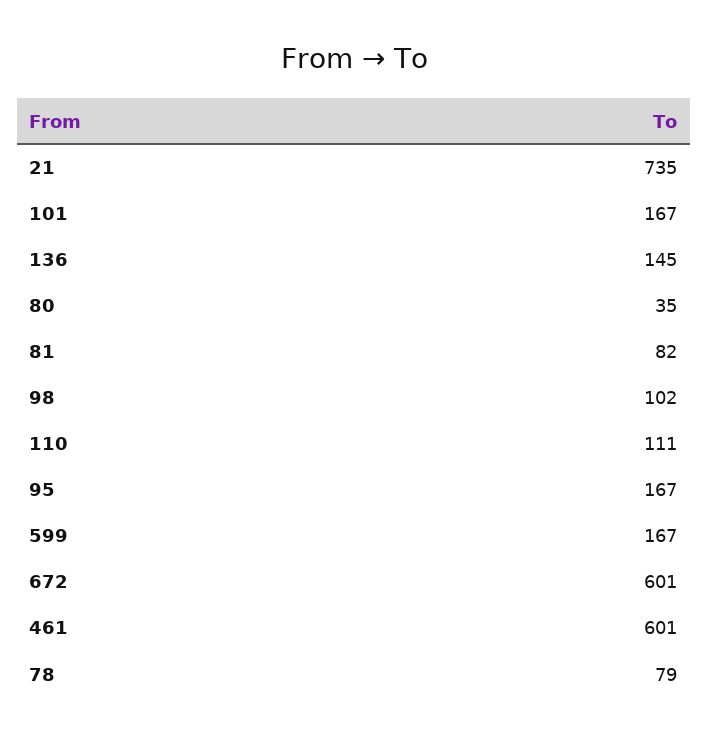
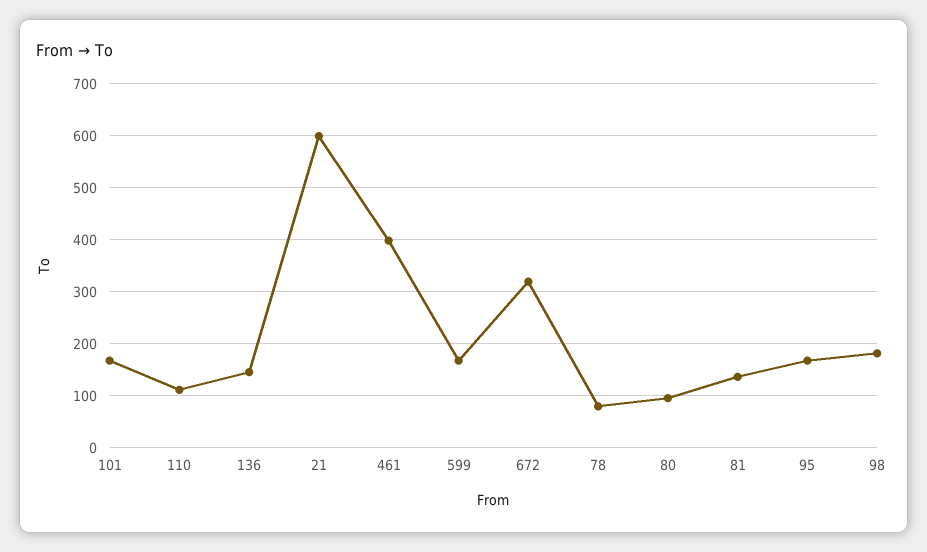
  {
-   "21": 735,
+   "21": 600,
    "101": 167,
    "136": 145,
-   "80": 35,
+   "80": 100,
-   "81": 82,
+   "81": 140,
-   "98": 102,
+   "98": 180,
    "110": 111,
    "95": 167,
    "599": 167,
-   "672": 601,
+   "672": 320,
-   "461": 601,
+   "461": 400,
    "78": 79
  }

